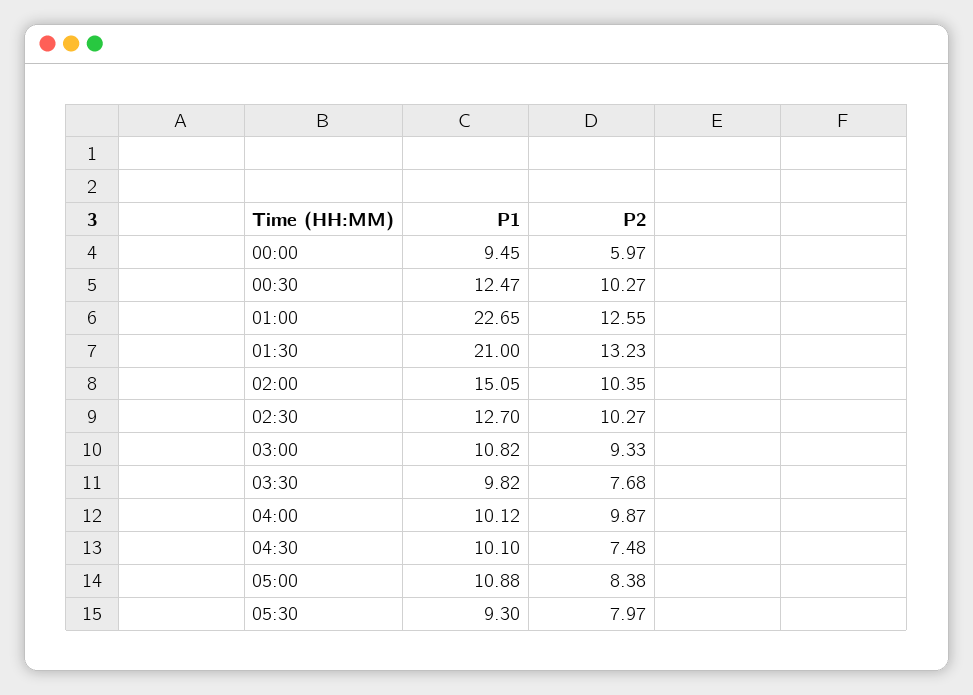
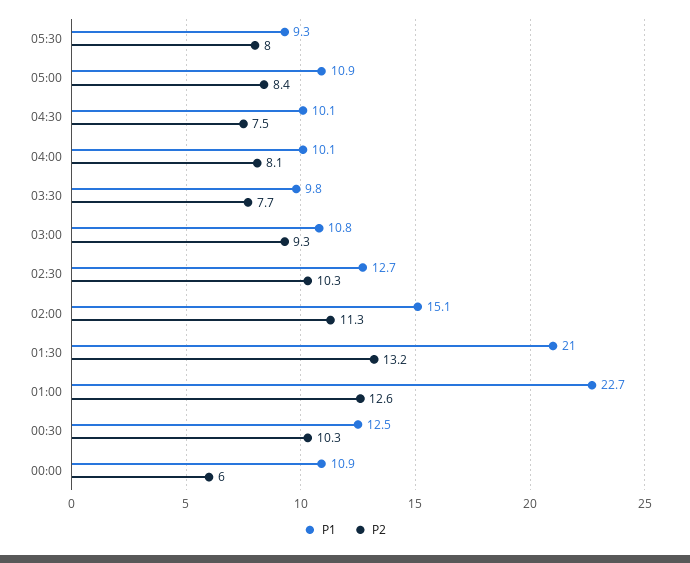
  {
    "P1": {
-     "00:00": 9.45,
+     "00:00": 10.9,
      "00:30": 12.47,
      "01:00": 22.65,
      "01:30": 21,
      "02:00": 15.05,
      "02:30": 12.7,
      "03:00": 10.82,
      "03:30": 9.82,
      "04:00": 10.12,
      "04:30": 10.1,
      "05:00": 10.88,
      "05:30": 9.3
    },
    "P2": {
      "00:00": 5.97,
      "00:30": 10.27,
      "01:00": 12.55,
      "01:30": 13.23,
-     "02:00": 10.35,
+     "02:00": 11.3,
      "02:30": 10.27,
      "03:00": 9.33,
      "03:30": 7.68,
-     "04:00": 9.87,
+     "04:00": 8.1,
      "04:30": 7.48,
      "05:00": 8.38,
      "05:30": 7.97
    }
  }

